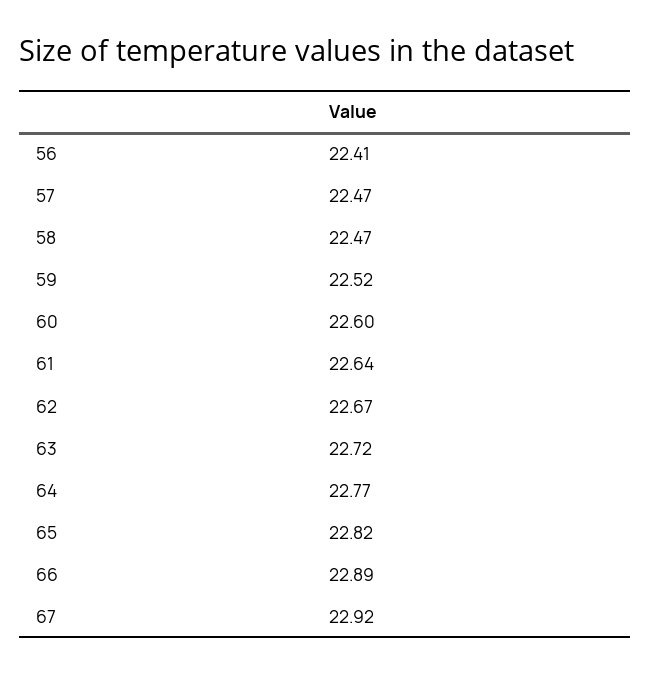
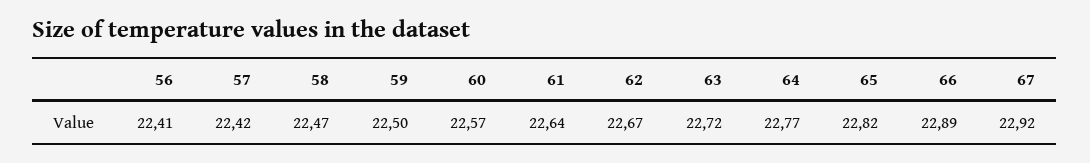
  {
    "56": 22.41,
-   "57": 22.47,
+   "57": 22.42,
    "58": 22.47,
-   "59": 22.52,
+   "59": 22.5,
-   "60": 22.6,
+   "60": 22.57,
    "61": 22.64,
    "62": 22.67,
    "63": 22.72,
    "64": 22.77,
    "65": 22.82,
    "66": 22.89,
    "67": 22.92
  }

